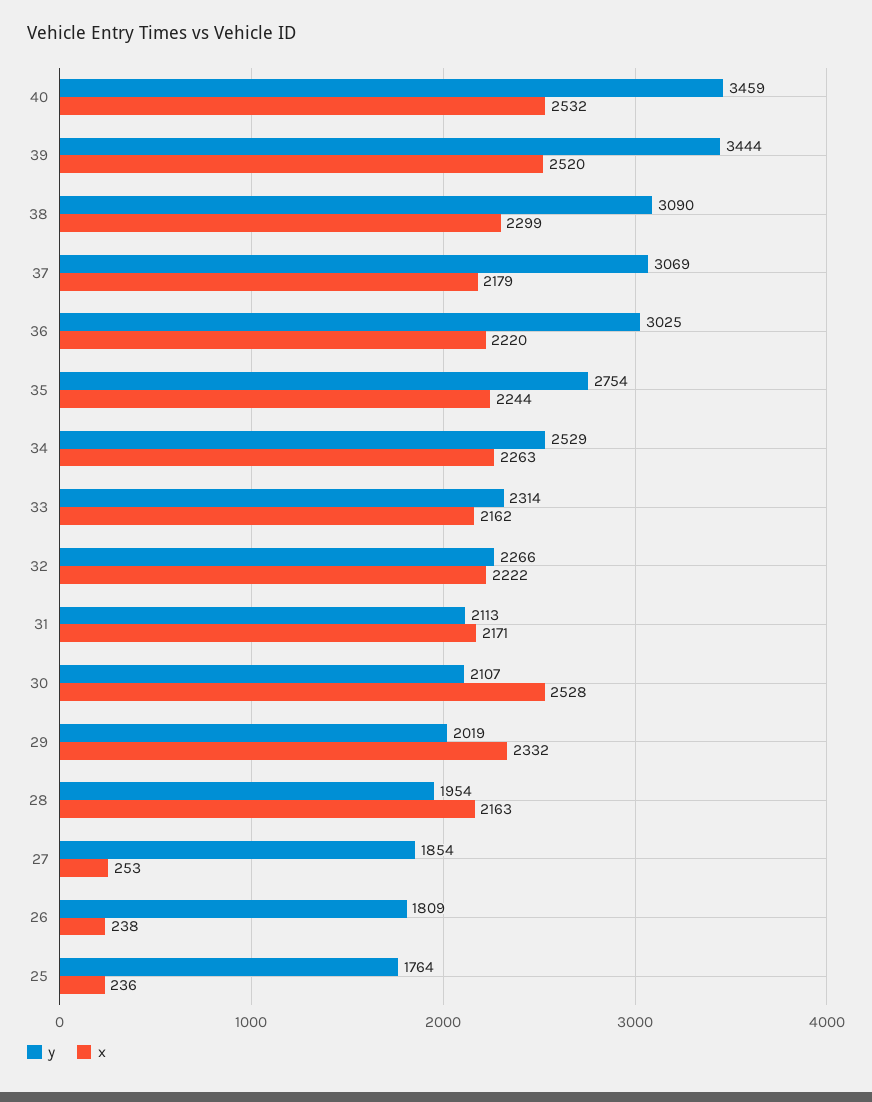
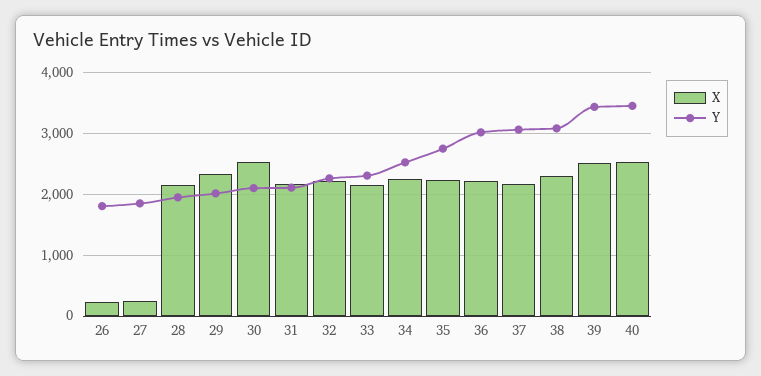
  {
    "y": {
      "40": 3459,
      "39": 3444,
      "38": 3090,
      "37": 3069,
      "36": 3025,
      "35": 2754,
      "34": 2529,
      "33": 2314,
      "32": 2266,
      "31": 2113,
      "30": 2107,
      "29": 2019,
      "28": 1954,
      "27": 1854,
-     "26": 1809,
+     "26": 1809
-     "25": 1764
    },
    "x": {
      "40": 2532,
      "39": 2520,
      "38": 2299,
      "37": 2179,
      "36": 2220,
      "35": 2244,
      "34": 2263,
      "33": 2162,
      "32": 2222,
      "31": 2171,
      "30": 2528,
      "29": 2332,
      "28": 2163,
      "27": 253,
-     "26": 238,
+     "26": 238
-     "25": 236
    }
  }

